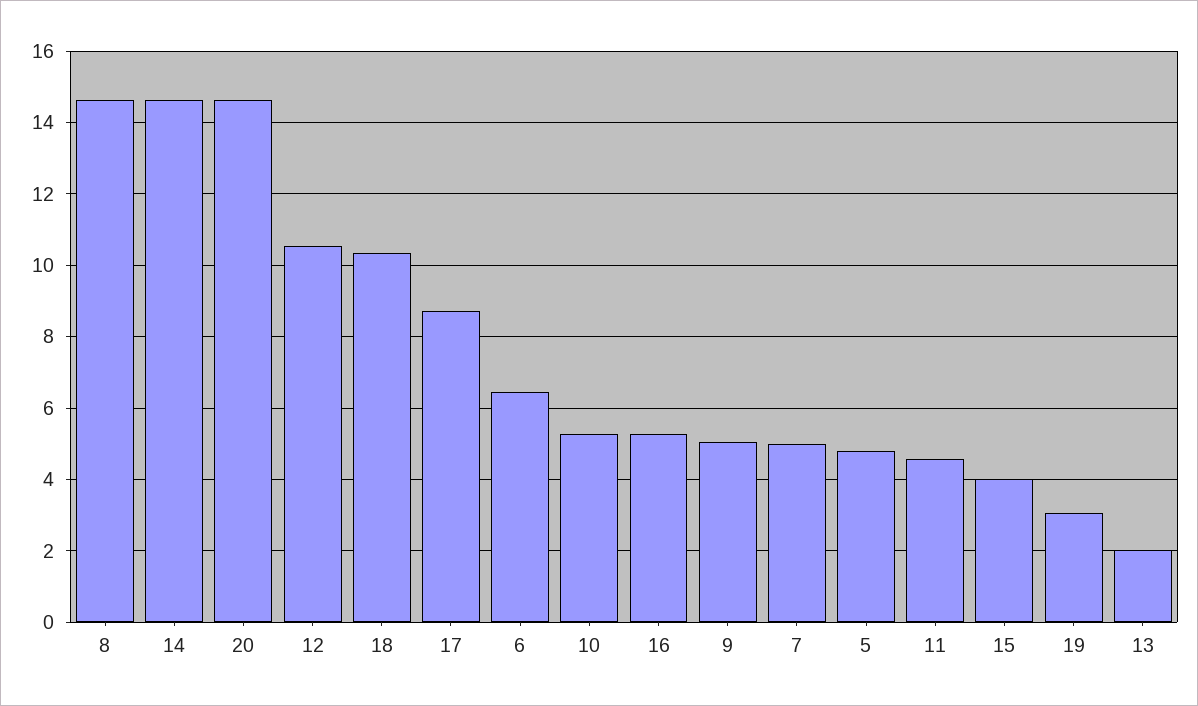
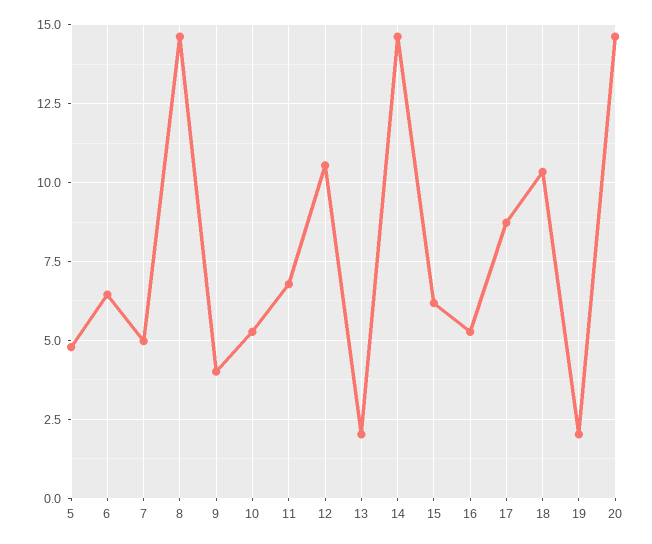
  {
    "8": 14.6,
    "14": 14.6,
    "20": 14.6,
    "12": 10.6,
    "18": 10.4,
    "17": 8.8,
    "6": 6.4,
    "10": 5.2,
    "16": 5.2,
-   "9": 5,
+   "9": 4,
    "7": 5,
    "5": 4.8,
-   "11": 4.6,
+   "11": 6.75,
-   "15": 4,
+   "15": 6.25,
-   "19": 3,
+   "19": 2,
    "13": 2
  }

